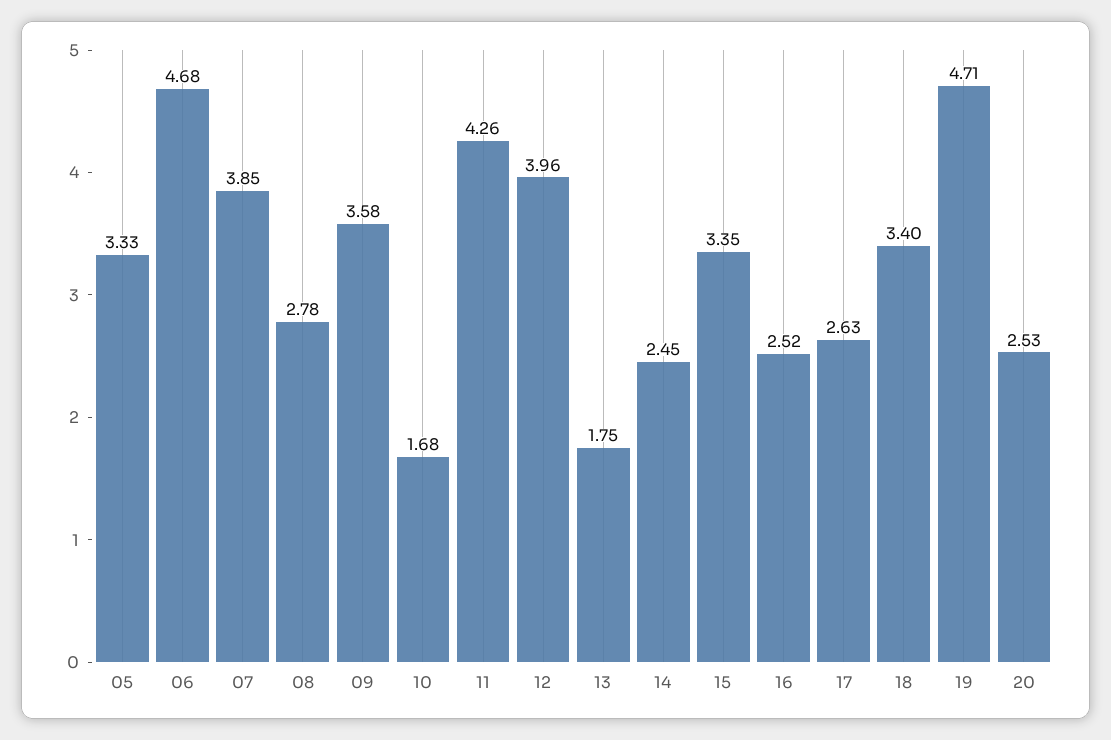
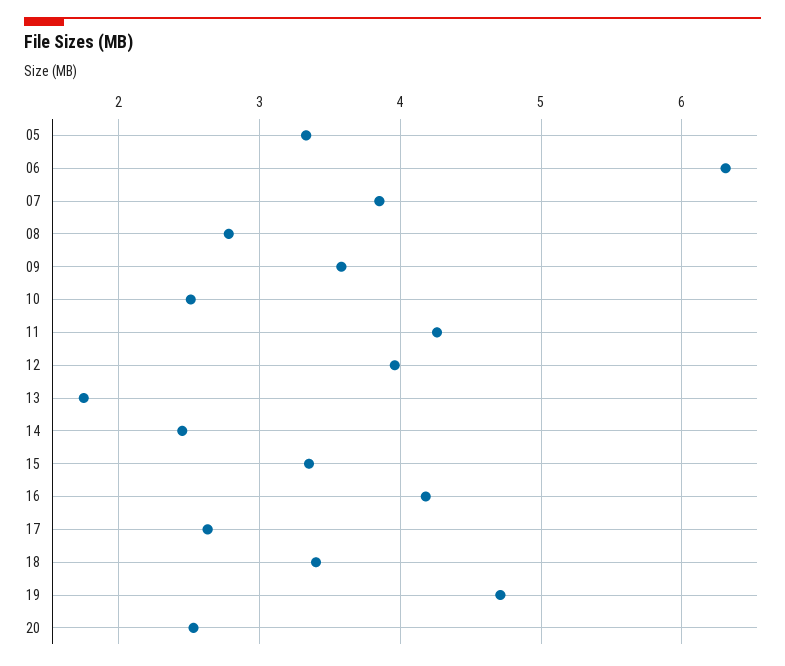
  {
    "05": 3.33,
-   "06": 4.68,
+   "06": 6.3,
    "07": 3.85,
    "08": 2.78,
    "09": 3.58,
-   "10": 1.68,
+   "10": 2.5,
    "11": 4.26,
    "12": 3.96,
    "13": 1.75,
    "14": 2.45,
    "15": 3.35,
-   "16": 2.52,
+   "16": 4.2,
    "17": 2.63,
    "18": 3.4,
    "19": 4.71,
    "20": 2.53
  }

